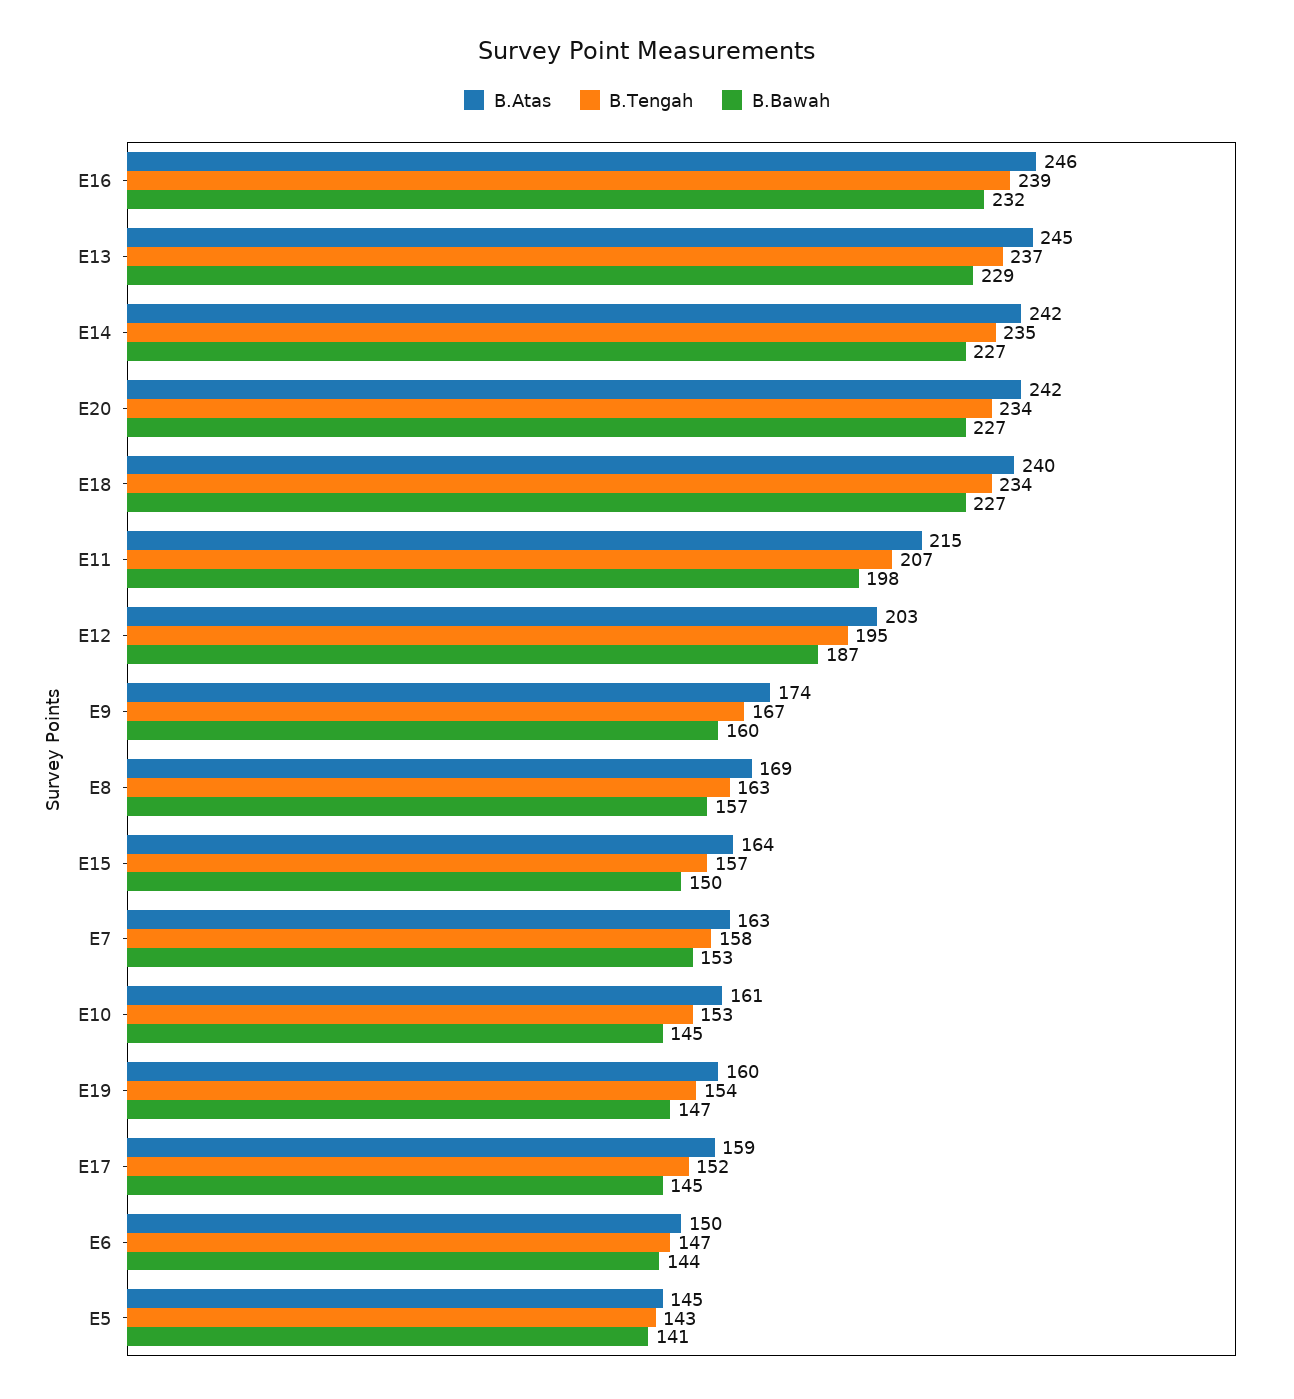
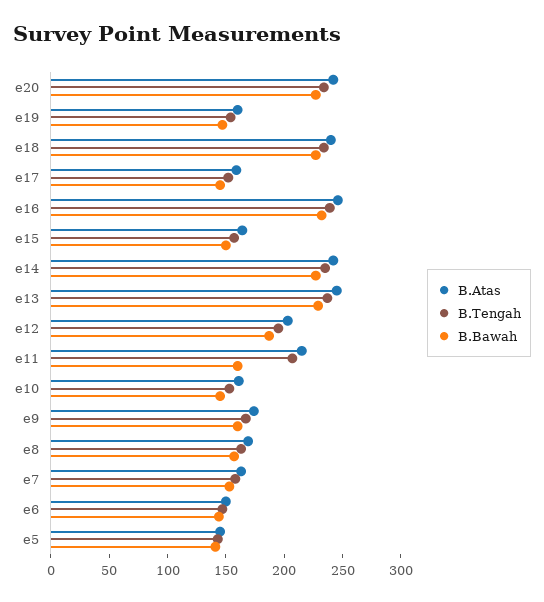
  {
    "B.Atas": {
      "E16": 246,
      "E13": 245,
      "E14": 242,
      "E20": 242,
      "E18": 240,
      "E11": 215,
      "E12": 203,
      "E9": 174,
      "E8": 169,
      "E15": 164,
      "E7": 163,
      "E10": 161,
      "E19": 160,
      "E17": 159,
      "E6": 150,
      "E5": 145
    },
    "B.Tengah": {
      "E16": 239,
      "E13": 237,
      "E14": 235,
      "E20": 234,
      "E18": 234,
      "E11": 207,
      "E12": 195,
      "E9": 167,
      "E8": 163,
      "E15": 157,
      "E7": 158,
      "E10": 153,
      "E19": 154,
      "E17": 152,
      "E6": 147,
      "E5": 143
    },
    "B.Bawah": {
      "E16": 232,
      "E13": 229,
      "E14": 227,
      "E20": 227,
      "E18": 227,
-     "E11": 198,
+     "E11": 160,
      "E12": 187,
      "E9": 160,
      "E8": 157,
      "E15": 150,
      "E7": 153,
      "E10": 145,
      "E19": 147,
      "E17": 145,
      "E6": 144,
      "E5": 141
    }
  }

